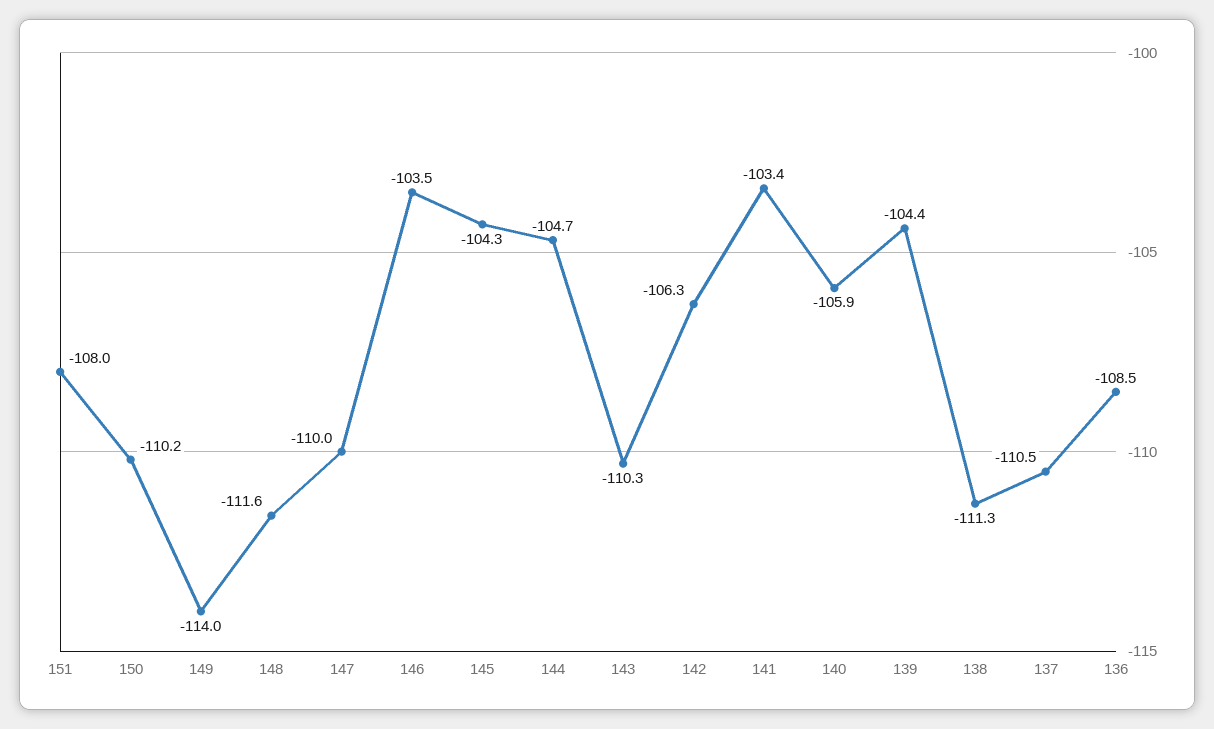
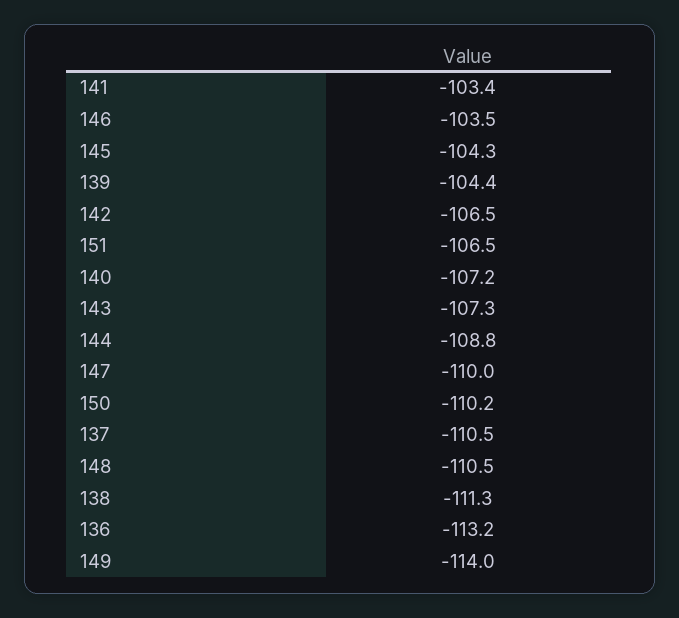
  {
-   "151": -108,
+   "151": -106.5,
    "150": -110.2,
    "149": -114,
-   "148": -111.6,
+   "148": -110.5,
    "147": -110,
    "146": -103.5,
    "145": -104.3,
-   "144": -104.7,
+   "144": -108.8,
-   "143": -110.3,
+   "143": -107.3,
-   "142": -106.3,
+   "142": -106.5,
    "141": -103.4,
-   "140": -105.9,
+   "140": -107.2,
    "139": -104.4,
    "138": -111.3,
    "137": -110.5,
-   "136": -108.5
+   "136": -113.2
  }

